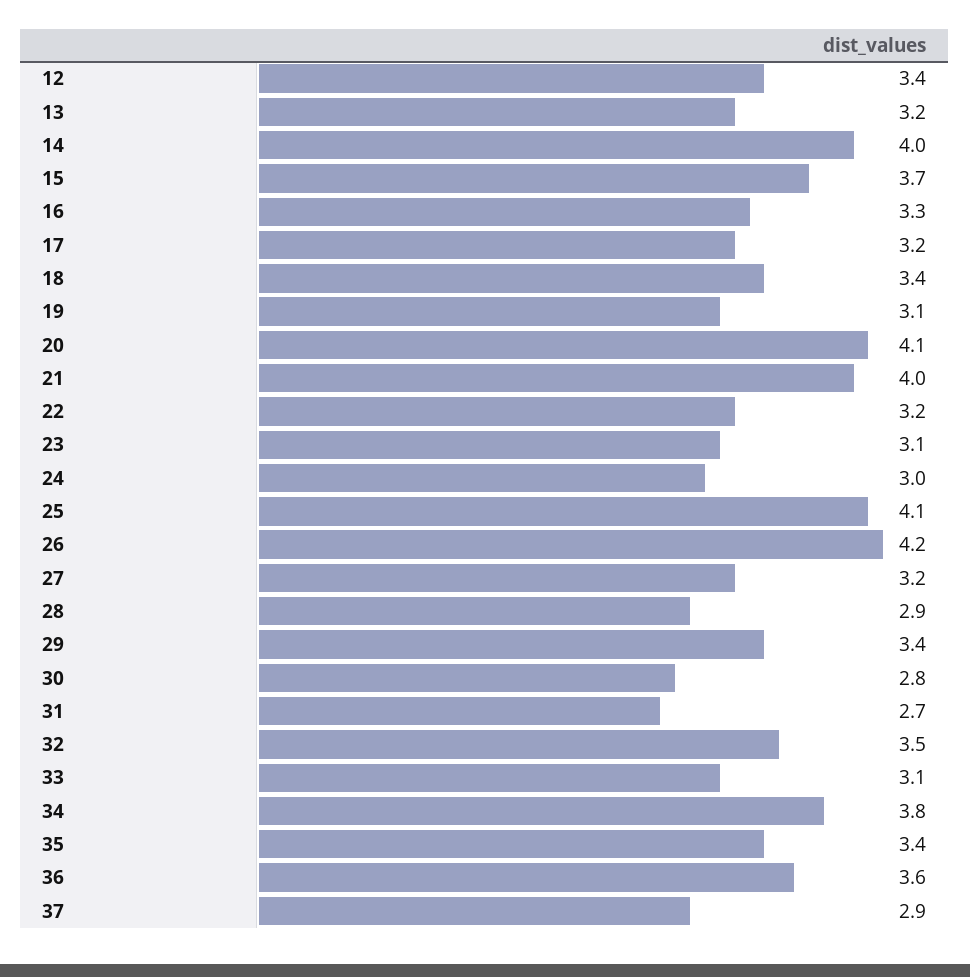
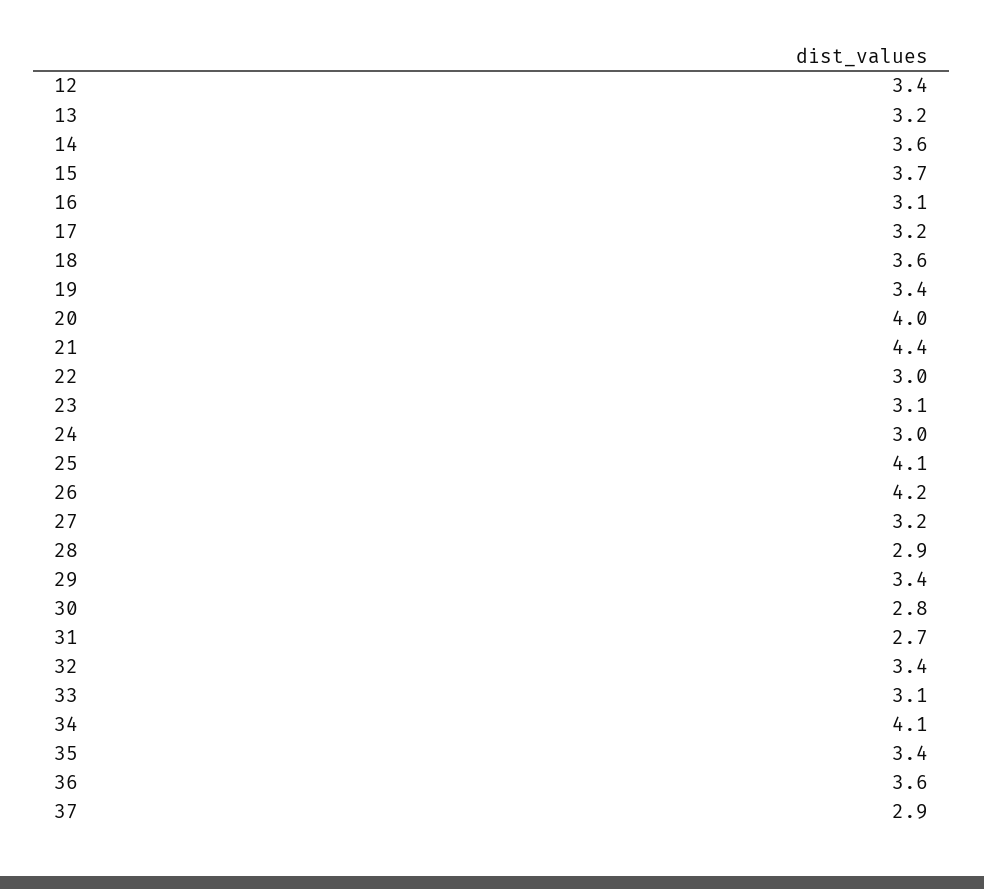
  {
    "12": 3.4,
    "13": 3.2,
-   "14": 4,
+   "14": 3.6,
    "15": 3.7,
-   "16": 3.3,
+   "16": 3.1,
    "17": 3.2,
-   "18": 3.4,
+   "18": 3.6,
-   "19": 3.1,
+   "19": 3.4,
-   "20": 4.1,
+   "20": 4,
-   "21": 4,
+   "21": 4.4,
-   "22": 3.2,
+   "22": 3,
    "23": 3.1,
    "24": 3,
    "25": 4.1,
    "26": 4.2,
    "27": 3.2,
    "28": 2.9,
    "29": 3.4,
    "30": 2.8,
    "31": 2.7,
-   "32": 3.5,
+   "32": 3.4,
    "33": 3.1,
-   "34": 3.8,
+   "34": 4.1,
    "35": 3.4,
    "36": 3.6,
    "37": 2.9
  }

